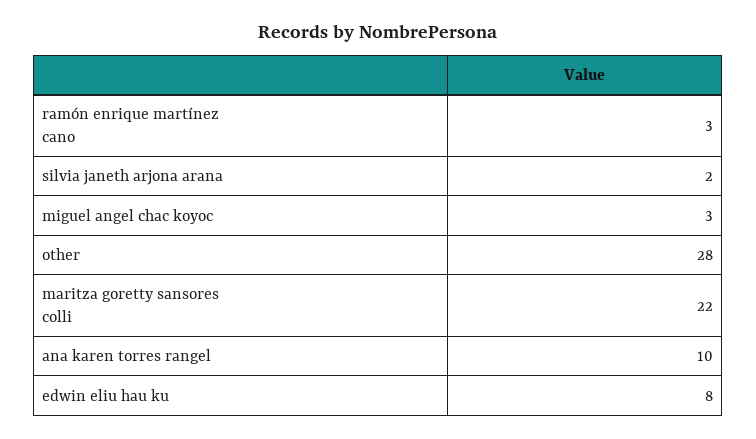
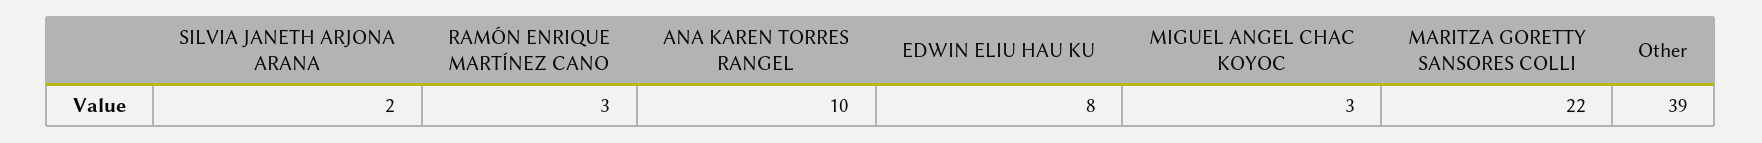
  {
    "ramón enrique martínez cano": 3,
    "silvia janeth arjona arana": 2,
    "miguel angel chac koyoc": 3,
-   "other": 28,
+   "other": 39,
    "maritza goretty sansores colli": 22,
    "ana karen torres rangel": 10,
    "edwin eliu hau ku": 8
  }

